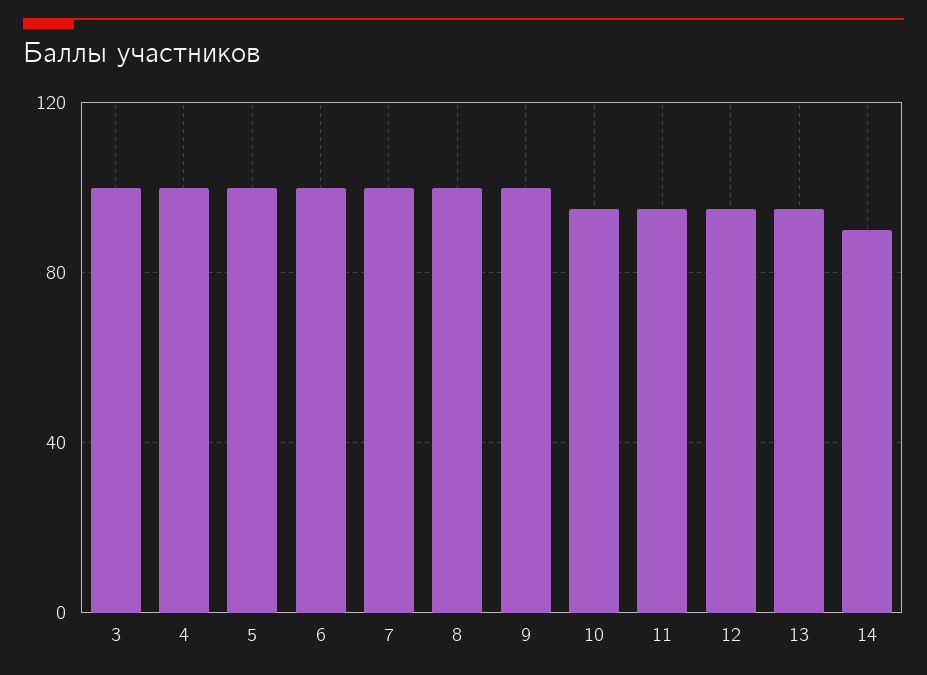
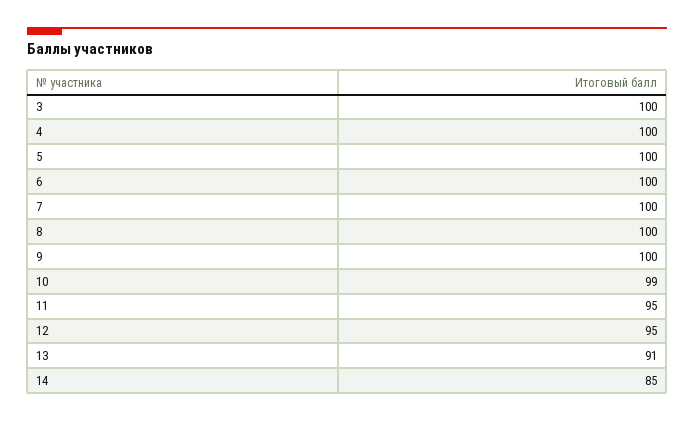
  {
    "3": 100,
    "4": 100,
    "5": 100,
    "6": 100,
    "7": 100,
    "8": 100,
    "9": 100,
-   "10": 95,
+   "10": 99,
    "11": 95,
    "12": 95,
-   "13": 95,
+   "13": 91,
-   "14": 90
+   "14": 85
  }

